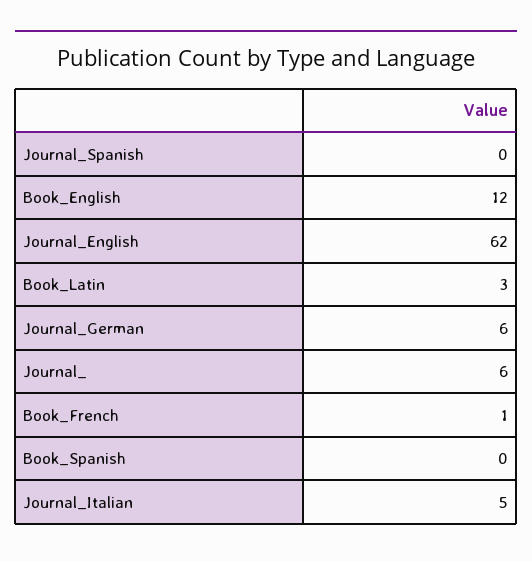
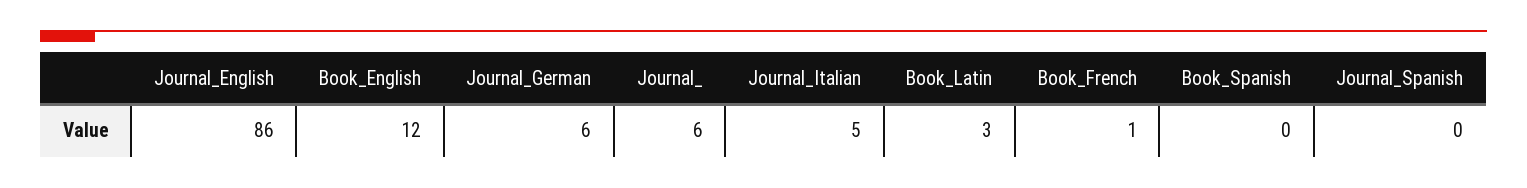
  {
    "Journal_Spanish": 0,
    "Book_English": 12,
-   "Journal_English": 62,
+   "Journal_English": 86,
    "Book_Latin": 3,
    "Journal_German": 6,
    "Journal_": 6,
    "Book_French": 1,
    "Book_Spanish": 0,
    "Journal_Italian": 5
  }

